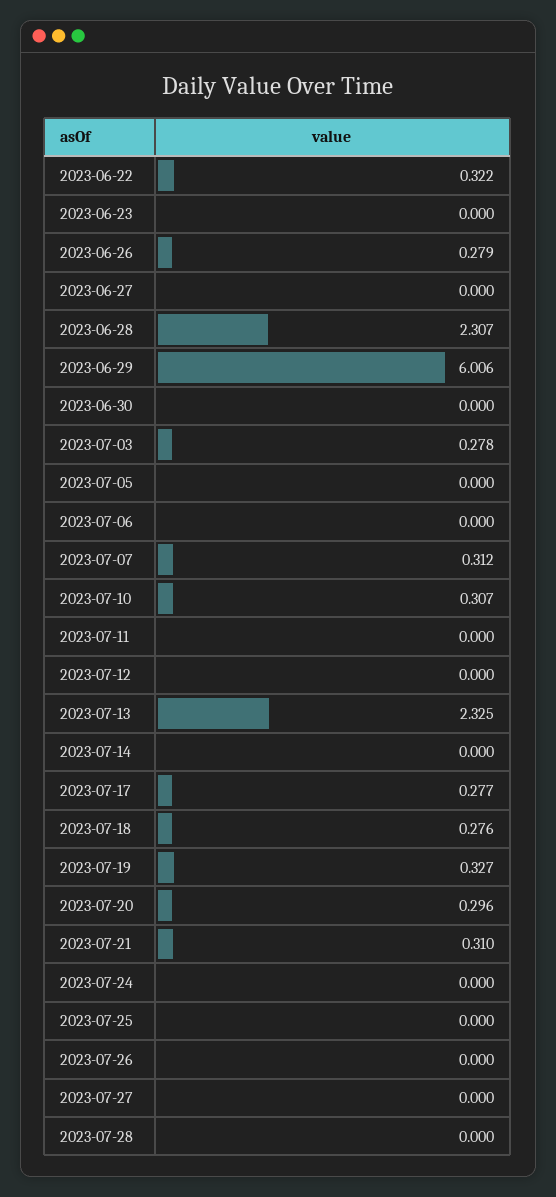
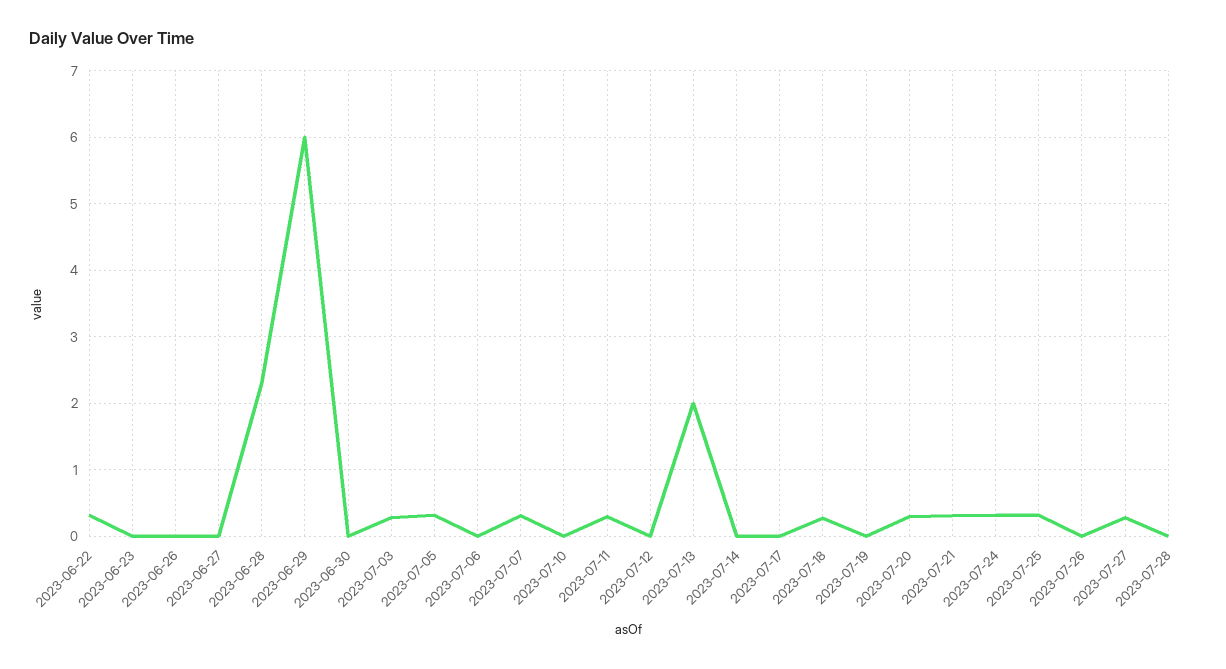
  {
    "2023-06-22": 0.322,
    "2023-06-23": 0,
-   "2023-06-26": 0.279,
+   "2023-06-26": 0,
    "2023-06-27": 0,
    "2023-06-28": 2.307,
    "2023-06-29": 6.006,
    "2023-06-30": 0,
    "2023-07-03": 0.278,
-   "2023-07-05": 0,
+   "2023-07-05": 0.3,
    "2023-07-06": 0,
    "2023-07-07": 0.312,
-   "2023-07-10": 0.307,
+   "2023-07-10": 0,
-   "2023-07-11": 0,
+   "2023-07-11": 0.3,
    "2023-07-12": 0,
-   "2023-07-13": 2.325,
+   "2023-07-13": 2,
    "2023-07-14": 0,
-   "2023-07-17": 0.277,
+   "2023-07-17": 0,
    "2023-07-18": 0.276,
-   "2023-07-19": 0.327,
+   "2023-07-19": 0,
    "2023-07-20": 0.296,
    "2023-07-21": 0.31,
-   "2023-07-24": 0,
+   "2023-07-24": 0.3,
-   "2023-07-25": 0,
+   "2023-07-25": 0.3,
    "2023-07-26": 0,
-   "2023-07-27": 0,
+   "2023-07-27": 0.3,
    "2023-07-28": 0
  }

